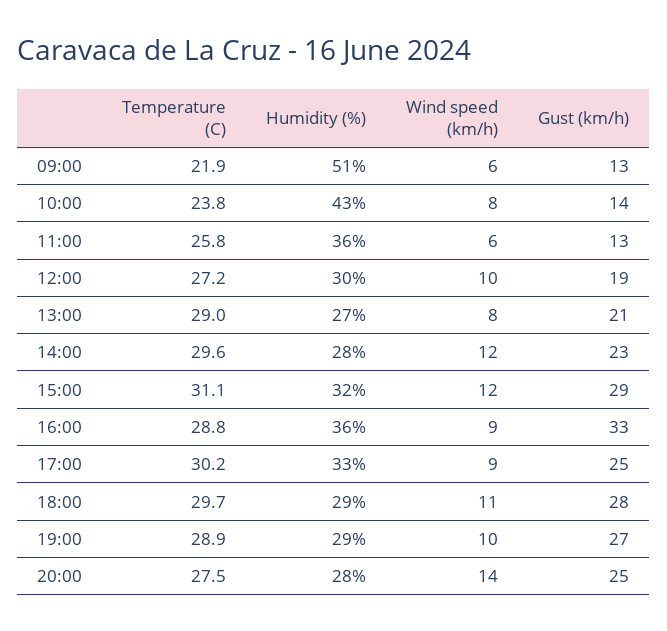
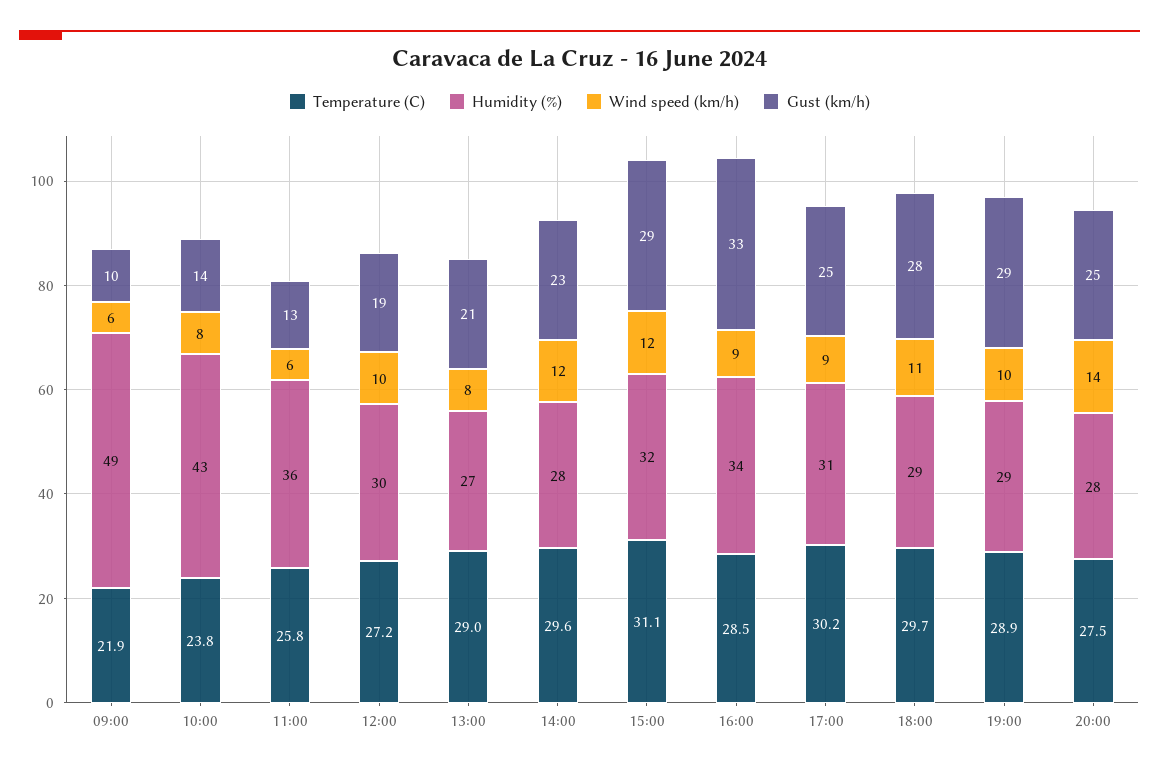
  {
    "Temperature (C)": {
      "09:00": 21.9,
      "10:00": 23.8,
      "11:00": 25.8,
      "12:00": 27.2,
      "13:00": 29,
      "14:00": 29.6,
      "15:00": 31.1,
-     "16:00": 28.8,
+     "16:00": 28.5,
      "17:00": 30.2,
      "18:00": 29.7,
      "19:00": 28.9,
      "20:00": 27.5
    },
    "Humidity (%)": {
-     "09:00": 51,
+     "09:00": 49,
      "10:00": 43,
      "11:00": 36,
      "12:00": 30,
      "13:00": 27,
      "14:00": 28,
      "15:00": 32,
-     "16:00": 36,
+     "16:00": 34,
-     "17:00": 33,
+     "17:00": 31,
      "18:00": 29,
      "19:00": 29,
      "20:00": 28
    },
    "Wind speed (km/h)": {
      "09:00": 6,
      "10:00": 8,
      "11:00": 6,
      "12:00": 10,
      "13:00": 8,
      "14:00": 12,
      "15:00": 12,
      "16:00": 9,
      "17:00": 9,
      "18:00": 11,
      "19:00": 10,
      "20:00": 14
    },
    "Gust (km/h)": {
-     "09:00": 13,
+     "09:00": 10,
      "10:00": 14,
      "11:00": 13,
      "12:00": 19,
      "13:00": 21,
      "14:00": 23,
      "15:00": 29,
      "16:00": 33,
      "17:00": 25,
      "18:00": 28,
-     "19:00": 27,
+     "19:00": 29,
      "20:00": 25
    }
  }

